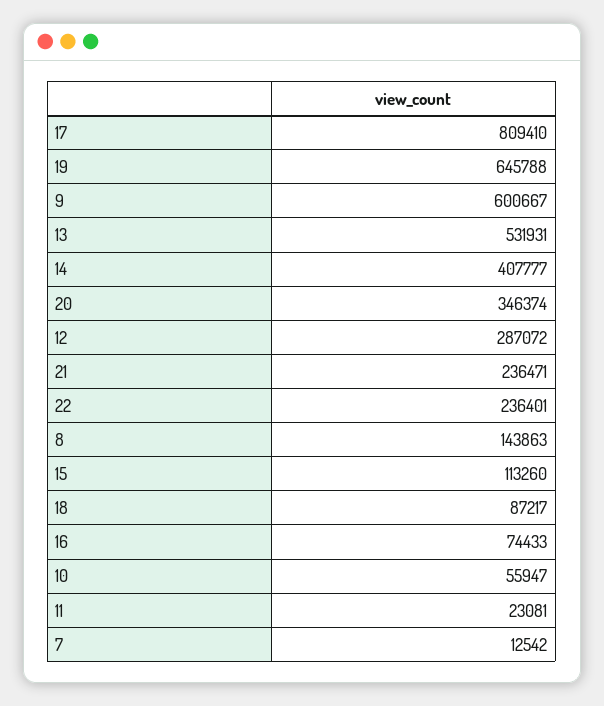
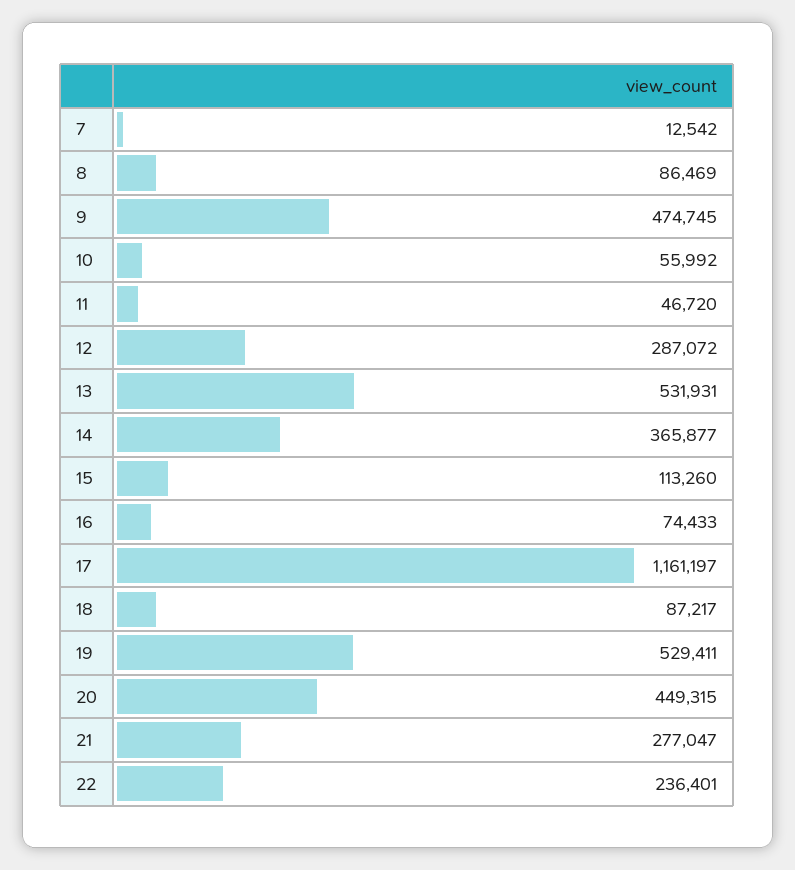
  {
-   "17": 809410,
+   "17": 1161197,
-   "19": 645788,
+   "19": 529411,
-   "9": 600667,
+   "9": 474745,
    "13": 531931,
-   "14": 407777,
+   "14": 365877,
-   "20": 346374,
+   "20": 449315,
    "12": 287072,
-   "21": 236471,
+   "21": 277047,
    "22": 236401,
-   "8": 143863,
+   "8": 86469,
    "15": 113260,
    "18": 87217,
    "16": 74433,
-   "10": 55947,
+   "10": 55992,
-   "11": 23081,
+   "11": 46720,
    "7": 12542
  }

